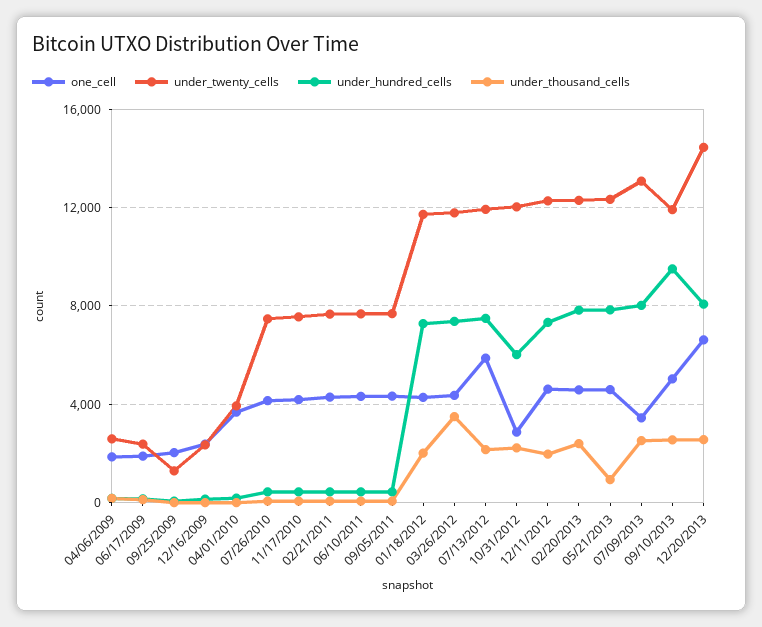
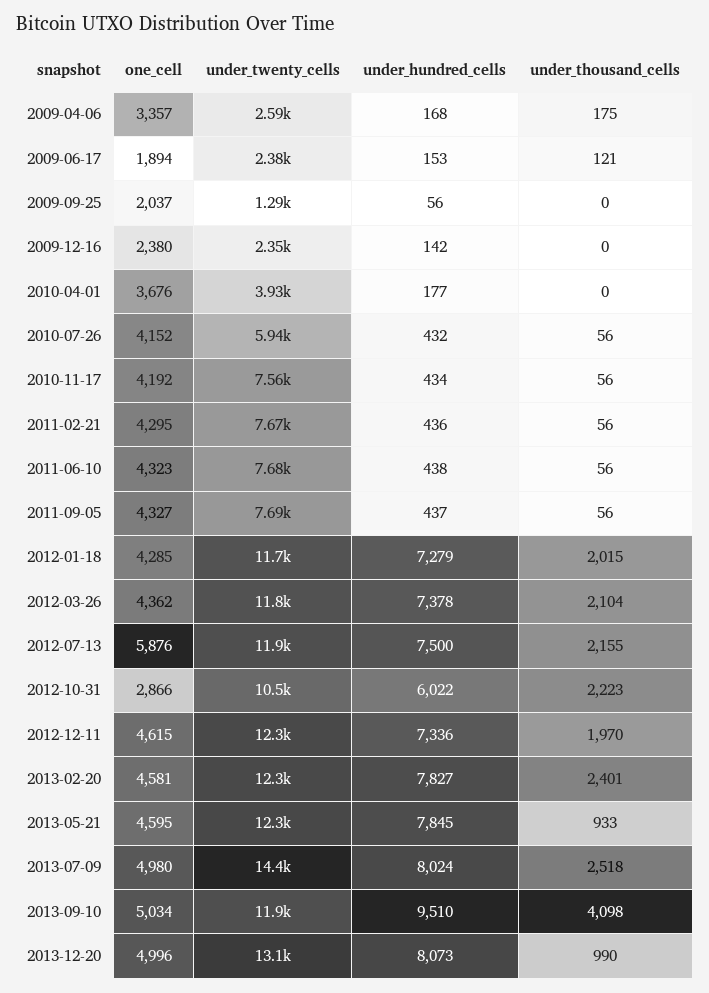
  {
    "one_cell": {
-     "04/06/2009": 2000,
+     "04/06/2009": 3357,
      "06/17/2009": 1894,
      "09/25/2009": 2037,
      "12/16/2009": 2380,
      "04/01/2010": 3676,
      "07/26/2010": 4152,
      "11/17/2010": 4192,
      "02/21/2011": 4295,
      "06/10/2011": 4323,
      "09/05/2011": 4327,
      "01/18/2012": 4285,
      "03/26/2012": 4362,
      "07/13/2012": 5876,
      "10/31/2012": 2866,
      "12/11/2012": 4615,
      "02/20/2013": 4581,
      "05/21/2013": 4595,
-     "07/09/2013": 3500,
+     "07/09/2013": 4980,
      "09/10/2013": 5034,
-     "12/20/2013": 6500
+     "12/20/2013": 4996
    },
    "under_twenty_cells": {
      "04/06/2009": 2590,
      "06/17/2009": 2380,
      "09/25/2009": 1290,
      "12/16/2009": 2350,
      "04/01/2010": 3930,
-     "07/26/2010": 7500,
+     "07/26/2010": 5940,
      "11/17/2010": 7560,
      "02/21/2011": 7670,
      "06/10/2011": 7680,
      "09/05/2011": 7690,
      "01/18/2012": 11700,
      "03/26/2012": 11800,
      "07/13/2012": 11900,
-     "10/31/2012": 12000,
+     "10/31/2012": 10500,
      "12/11/2012": 12300,
      "02/20/2013": 12300,
      "05/21/2013": 12300,
-     "07/09/2013": 13000,
+     "07/09/2013": 14400,
      "09/10/2013": 11900,
-     "12/20/2013": 14500
+     "12/20/2013": 13100
    },
    "under_hundred_cells": {
      "04/06/2009": 168,
      "06/17/2009": 153,
      "09/25/2009": 56,
      "12/16/2009": 142,
      "04/01/2010": 177,
      "07/26/2010": 432,
      "11/17/2010": 434,
      "02/21/2011": 436,
      "06/10/2011": 438,
      "09/05/2011": 437,
      "01/18/2012": 7279,
      "03/26/2012": 7378,
      "07/13/2012": 7500,
      "10/31/2012": 6022,
      "12/11/2012": 7336,
      "02/20/2013": 7827,
      "05/21/2013": 7845,
      "07/09/2013": 8024,
      "09/10/2013": 9510,
      "12/20/2013": 8073
    },
    "under_thousand_cells": {
      "04/06/2009": 175,
      "06/17/2009": 121,
      "09/25/2009": 0,
      "12/16/2009": 0,
      "04/01/2010": 0,
      "07/26/2010": 56,
      "11/17/2010": 56,
      "02/21/2011": 56,
      "06/10/2011": 56,
      "09/05/2011": 56,
      "01/18/2012": 2015,
-     "03/26/2012": 3500,
+     "03/26/2012": 2104,
      "07/13/2012": 2155,
      "10/31/2012": 2223,
      "12/11/2012": 1970,
      "02/20/2013": 2401,
      "05/21/2013": 933,
      "07/09/2013": 2518,
-     "09/10/2013": 2500,
+     "09/10/2013": 4098,
-     "12/20/2013": 2500
+     "12/20/2013": 990
    }
  }

